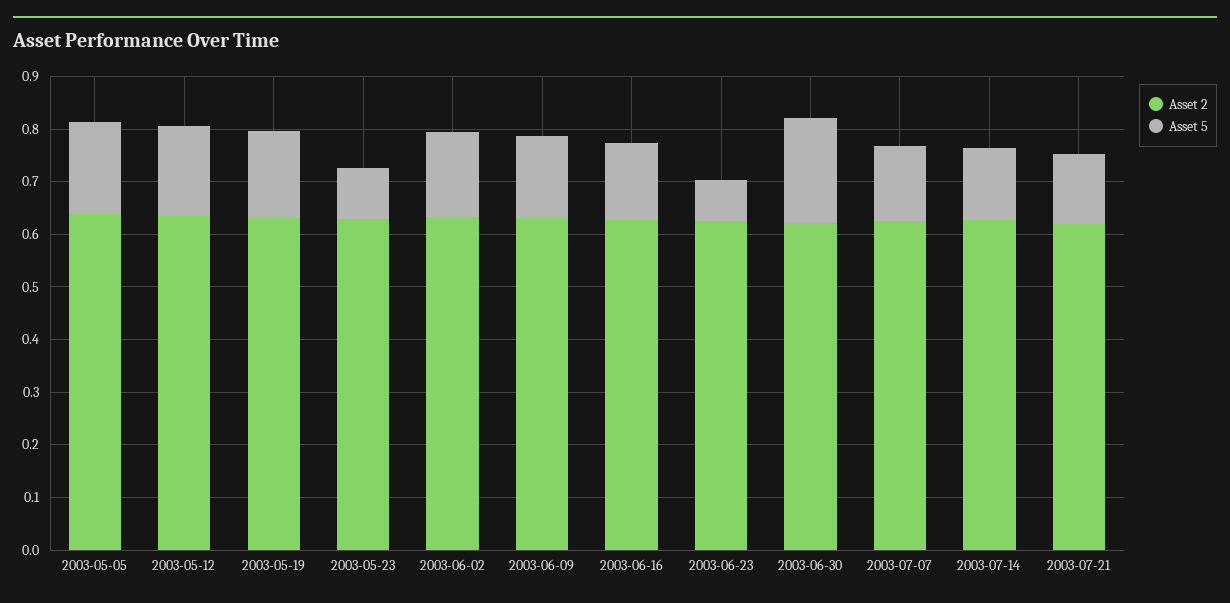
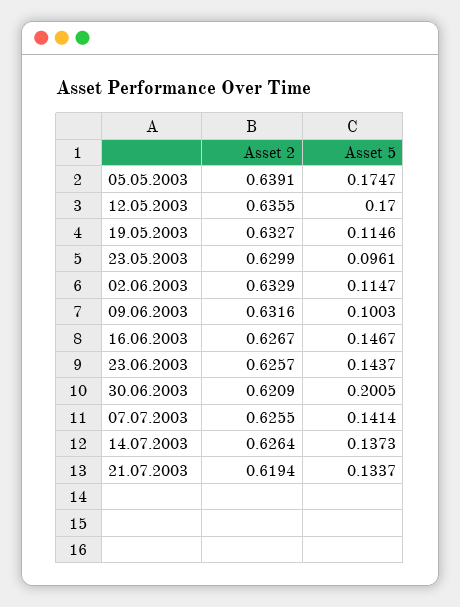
  {
    "Asset 2": {
      "2003-05-05": 0.6391,
      "2003-05-12": 0.6355,
      "2003-05-19": 0.6327,
      "2003-05-23": 0.6299,
      "2003-06-02": 0.6329,
      "2003-06-09": 0.6316,
      "2003-06-16": 0.6267,
      "2003-06-23": 0.6257,
      "2003-06-30": 0.6209,
      "2003-07-07": 0.6255,
      "2003-07-14": 0.6264,
      "2003-07-21": 0.6194
    },
    "Asset 5": {
      "2003-05-05": 0.1747,
      "2003-05-12": 0.17,
-     "2003-05-19": 0.16,
+     "2003-05-19": 0.1146,
      "2003-05-23": 0.0961,
-     "2003-06-02": 0.16,
+     "2003-06-02": 0.1147,
-     "2003-06-09": 0.16,
+     "2003-06-09": 0.1003,
      "2003-06-16": 0.1467,
-     "2003-06-23": 0.08,
+     "2003-06-23": 0.1437,
      "2003-06-30": 0.2005,
      "2003-07-07": 0.1414,
      "2003-07-14": 0.1373,
      "2003-07-21": 0.1337
    }
  }

